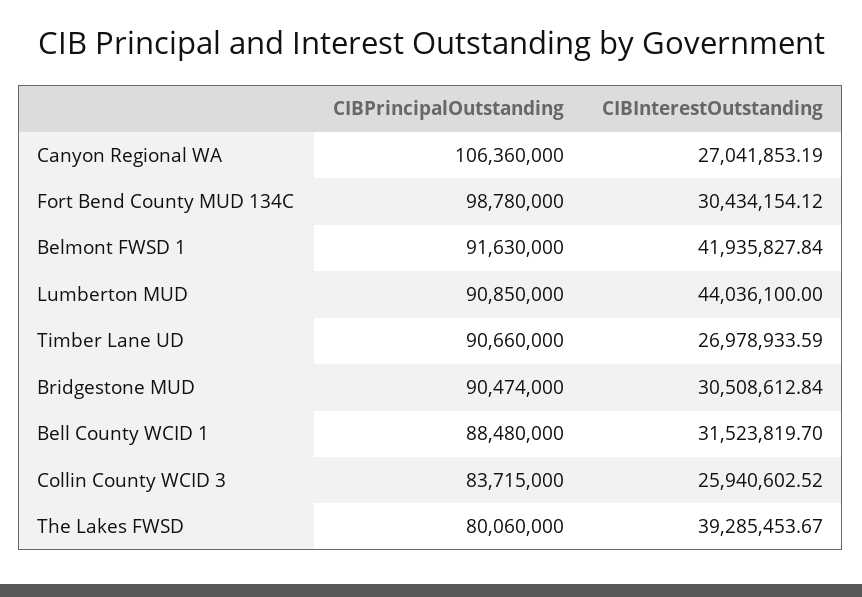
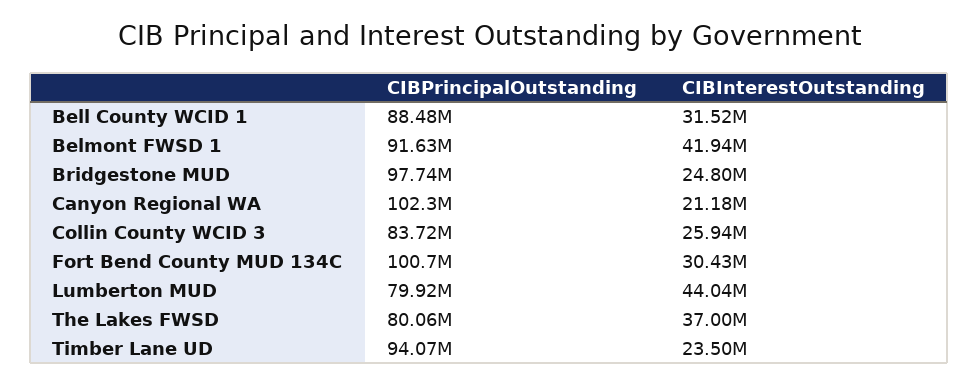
  {
    "CIBPrincipalOutstanding": {
-     "Canyon Regional WA": 106360000,
+     "Canyon Regional WA": 102300000,
-     "Fort Bend County MUD 134C": 98780000,
+     "Fort Bend County MUD 134C": 100700000,
      "Belmont FWSD 1": 91630000,
-     "Lumberton MUD": 90850000,
+     "Lumberton MUD": 79920000,
-     "Timber Lane UD": 90660000,
+     "Timber Lane UD": 94070000,
-     "Bridgestone MUD": 90474000,
+     "Bridgestone MUD": 97740000,
      "Bell County WCID 1": 88480000,
      "Collin County WCID 3": 83715000,
      "The Lakes FWSD": 80060000
    },
    "CIBInterestOutstanding": {
-     "Canyon Regional WA": 27041853.19,
+     "Canyon Regional WA": 21180000,
      "Fort Bend County MUD 134C": 30434154.12,
      "Belmont FWSD 1": 41935827.84,
      "Lumberton MUD": 44036100,
-     "Timber Lane UD": 26978933.59,
+     "Timber Lane UD": 23500000,
-     "Bridgestone MUD": 30508612.84,
+     "Bridgestone MUD": 24800000,
      "Bell County WCID 1": 31523819.7,
      "Collin County WCID 3": 25940602.52,
-     "The Lakes FWSD": 39285453.67
+     "The Lakes FWSD": 37000000
    }
  }

